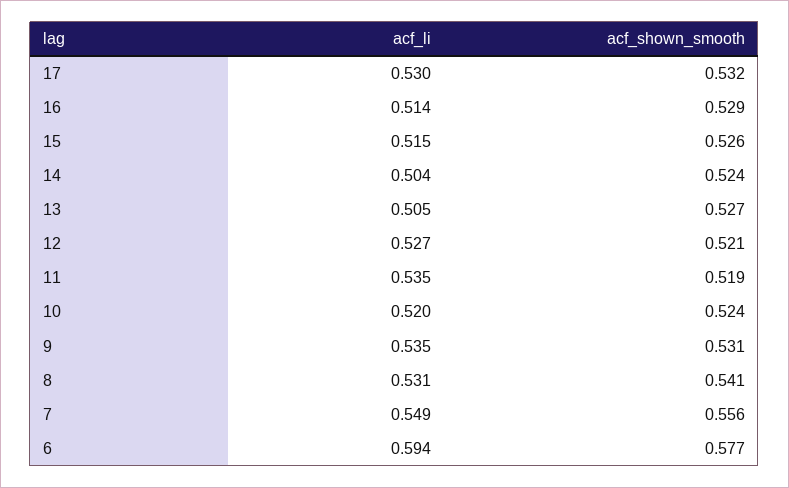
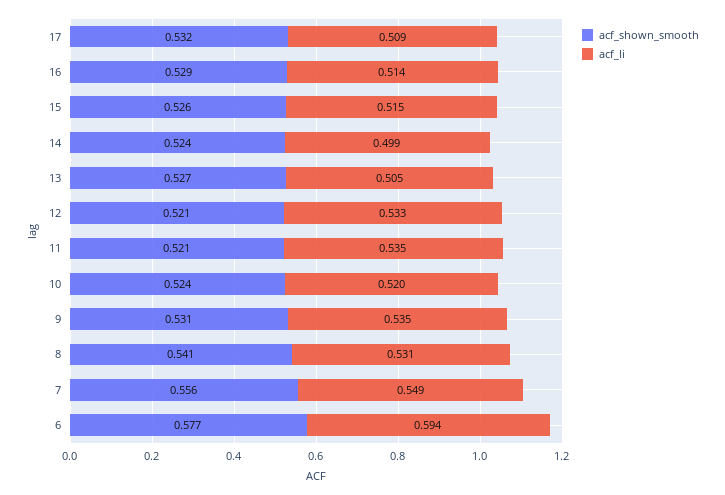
  {
    "acf_li": {
-     "17": 0.53,
+     "17": 0.509,
      "16": 0.514,
      "15": 0.515,
-     "14": 0.504,
+     "14": 0.499,
      "13": 0.505,
-     "12": 0.527,
+     "12": 0.533,
      "11": 0.535,
      "10": 0.52,
      "9": 0.535,
      "8": 0.531,
      "7": 0.549,
      "6": 0.594
    },
    "acf_shown_smooth": {
      "17": 0.532,
      "16": 0.529,
      "15": 0.526,
      "14": 0.524,
      "13": 0.527,
      "12": 0.521,
-     "11": 0.519,
+     "11": 0.521,
      "10": 0.524,
      "9": 0.531,
      "8": 0.541,
      "7": 0.556,
      "6": 0.577
    }
  }

